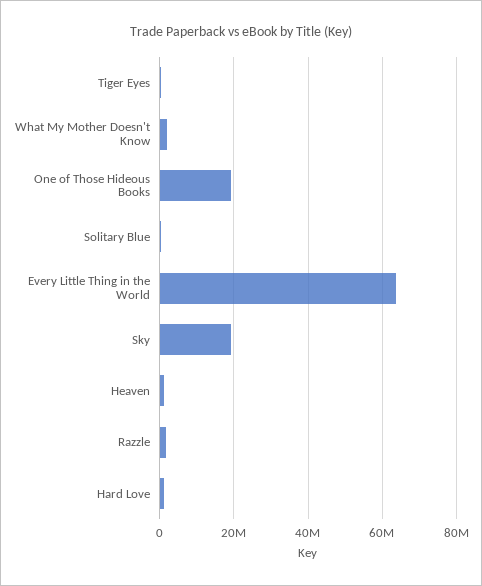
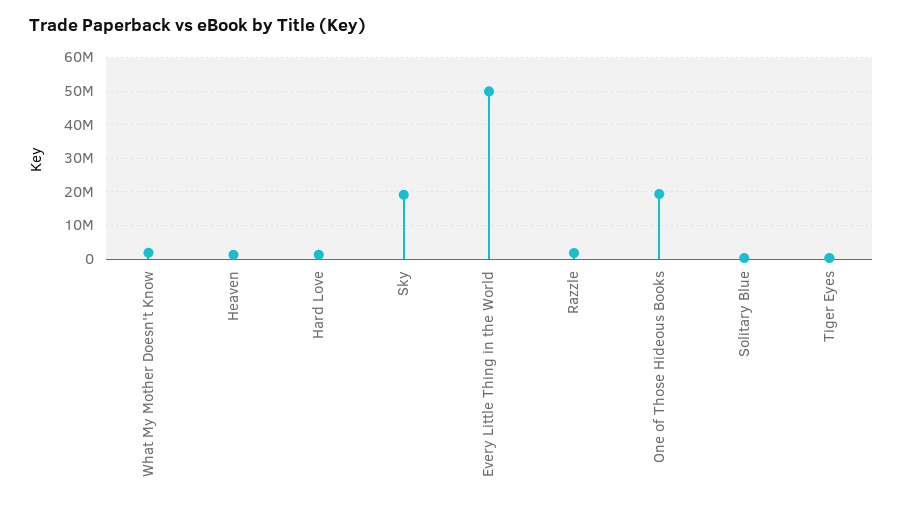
  {
    "Tiger Eyes": 0,
    "What My Mother Doesn't Know": 2000000,
    "One of Those Hideous Books": 20000000,
    "Solitary Blue": 0,
-   "Every Little Thing in the World": 64000000,
+   "Every Little Thing in the World": 50000000,
    "Sky": 20000000,
    "Heaven": 2000000,
    "Razzle": 2000000,
    "Hard Love": 2000000
  }

